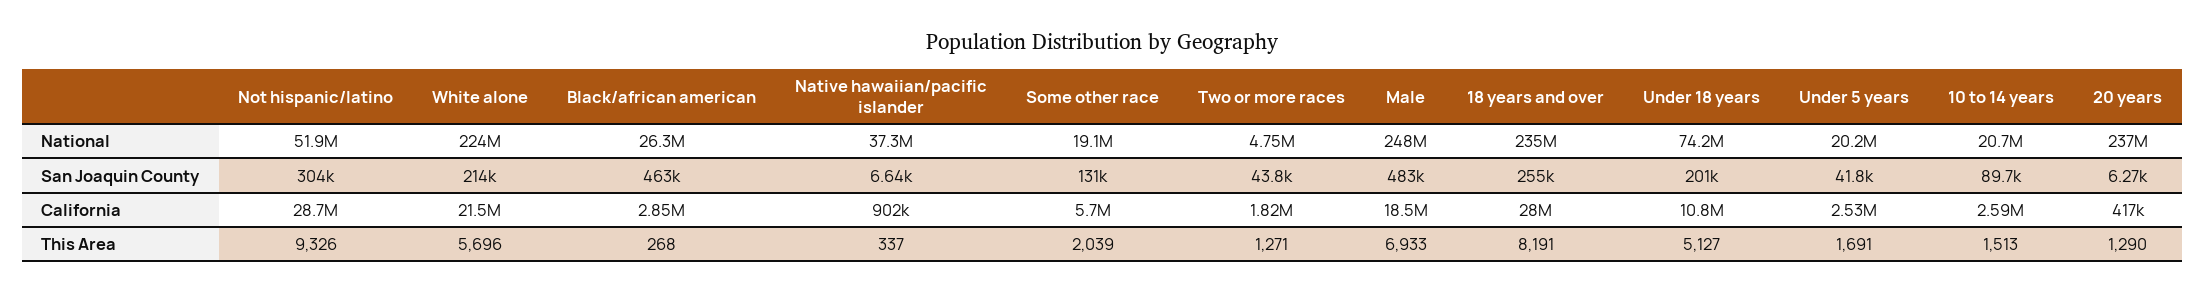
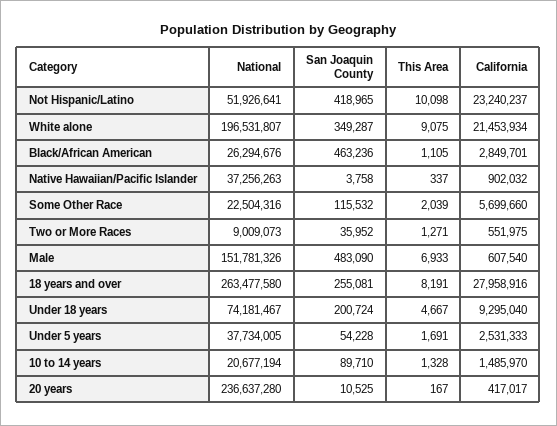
  {
    "Not hispanic/latino": {
      "National": 51926641,
-     "San Joaquin County": 304000,
+     "San Joaquin County": 418965,
-     "California": 28700000,
+     "California": 23240237,
-     "This Area": 9326
+     "This Area": 10098
    },
    "White alone": {
-     "National": 224000000,
+     "National": 196531807,
-     "San Joaquin County": 214000,
+     "San Joaquin County": 349287,
      "California": 21453934,
-     "This Area": 5696
+     "This Area": 9075
    },
    "Black/african american": {
      "National": 26294676,
      "San Joaquin County": 463236,
      "California": 2849701,
-     "This Area": 268
+     "This Area": 1105
    },
    "Native hawaiian/pacific islander": {
      "National": 37256263,
-     "San Joaquin County": 6640,
+     "San Joaquin County": 3758,
      "California": 902032,
      "This Area": 337
    },
    "Some other race": {
-     "National": 19100000,
+     "National": 22504316,
-     "San Joaquin County": 131000,
+     "San Joaquin County": 115532,
      "California": 5699660,
      "This Area": 2039
    },
    "Two or more races": {
-     "National": 4750000,
+     "National": 9009073,
-     "San Joaquin County": 43800,
+     "San Joaquin County": 35952,
-     "California": 1820000,
+     "California": 551975,
      "This Area": 1271
    },
    "Male": {
-     "National": 248000000,
+     "National": 151781326,
      "San Joaquin County": 483090,
-     "California": 18500000,
+     "California": 607540,
      "This Area": 6933
    },
    "18 years and over": {
-     "National": 235000000,
+     "National": 263477580,
      "San Joaquin County": 255081,
      "California": 27958916,
      "This Area": 8191
    },
    "Under 18 years": {
      "National": 74181467,
      "San Joaquin County": 200724,
-     "California": 10800000,
+     "California": 9295040,
-     "This Area": 5127
+     "This Area": 4667
    },
    "Under 5 years": {
-     "National": 20200000,
+     "National": 37734005,
-     "San Joaquin County": 41800,
+     "San Joaquin County": 54228,
      "California": 2531333,
      "This Area": 1691
    },
    "10 to 14 years": {
      "National": 20677194,
      "San Joaquin County": 89710,
-     "California": 2590000,
+     "California": 1485970,
-     "This Area": 1513
+     "This Area": 1328
    },
    "20 years": {
      "National": 236637280,
-     "San Joaquin County": 6270,
+     "San Joaquin County": 10525,
      "California": 417017,
-     "This Area": 1290
+     "This Area": 167
    }
  }

